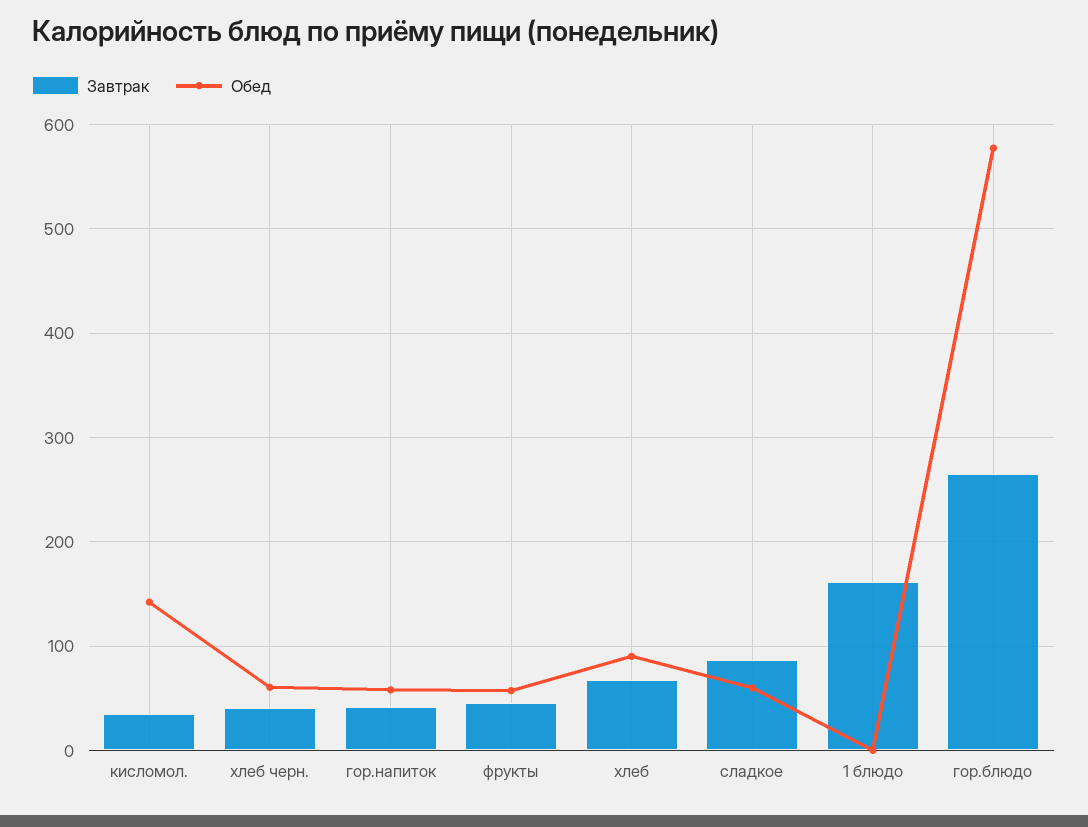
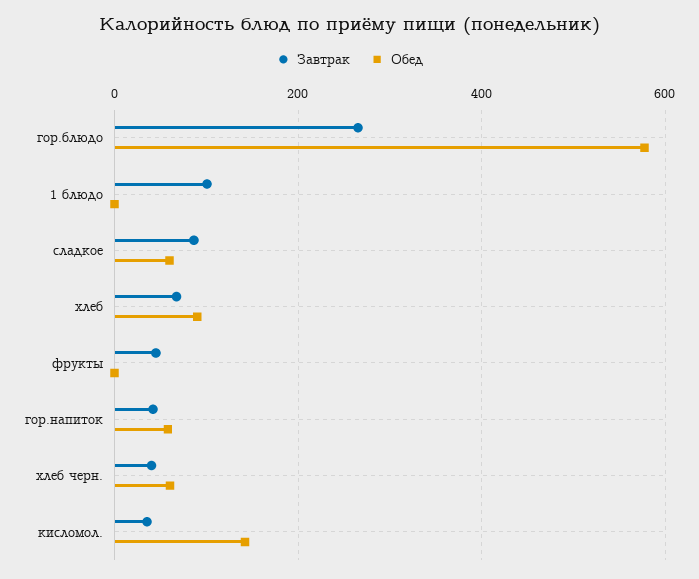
  {
    "Завтрак": {
      "кисломол.": 40,
      "хлеб черн.": 40,
      "гор.напиток": 40,
      "фрукты": 50,
      "хлеб": 70,
      "сладкое": 90,
-     "1 блюдо": 160,
+     "1 блюдо": 100,
      "гор.блюдо": 270
    },
    "Обед": {
      "кисломол.": 140,
      "хлеб черн.": 60,
      "гор.напиток": 60,
-     "фрукты": 60,
+     "фрукты": 0,
      "хлеб": 90,
      "сладкое": 60,
      "1 блюдо": 0,
      "гор.блюдо": 580
    }
  }

